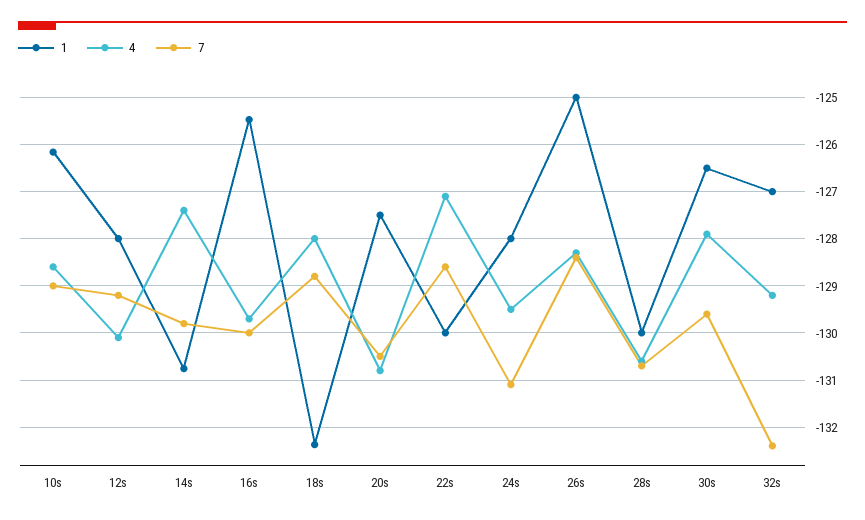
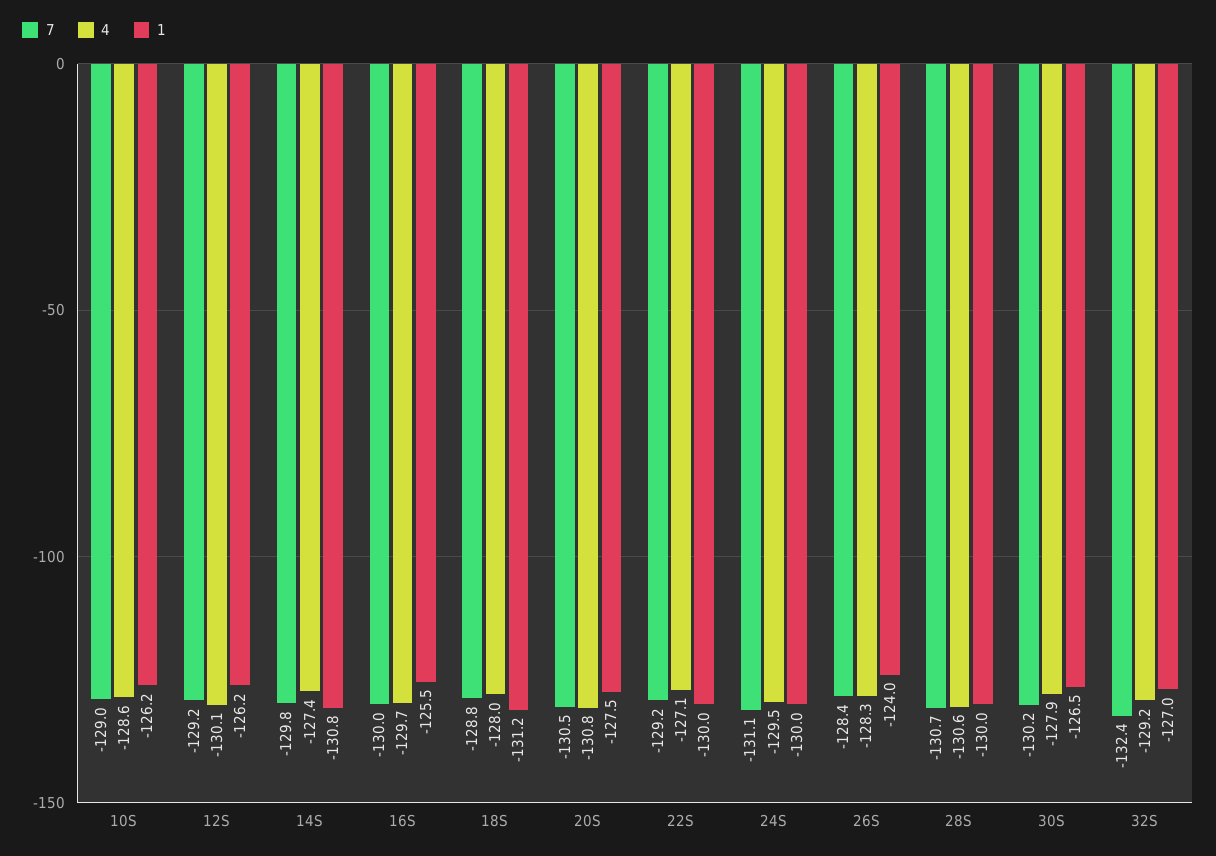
  {
    "1": {
      "10s": -126.2,
-     "12s": -128,
+     "12s": -126.2,
      "14s": -130.8,
      "16s": -125.5,
-     "18s": -132.4,
+     "18s": -131.2,
      "20s": -127.5,
      "22s": -130,
-     "24s": -128,
+     "24s": -130,
-     "26s": -125,
+     "26s": -124,
      "28s": -130,
      "30s": -126.5,
      "32s": -127
    },
    "4": {
      "10s": -128.6,
      "12s": -130.1,
      "14s": -127.4,
      "16s": -129.7,
      "18s": -128,
      "20s": -130.8,
      "22s": -127.1,
      "24s": -129.5,
      "26s": -128.3,
      "28s": -130.6,
      "30s": -127.9,
      "32s": -129.2
    },
    "7": {
      "10s": -129,
      "12s": -129.2,
      "14s": -129.8,
      "16s": -130,
      "18s": -128.8,
      "20s": -130.5,
-     "22s": -128.6,
+     "22s": -129.2,
      "24s": -131.1,
      "26s": -128.4,
      "28s": -130.7,
-     "30s": -129.6,
+     "30s": -130.2,
      "32s": -132.4
    }
  }

